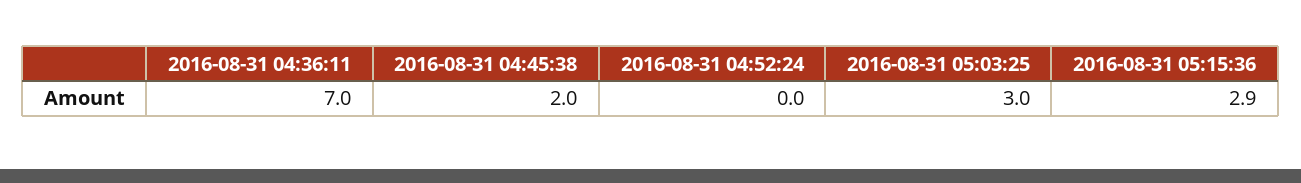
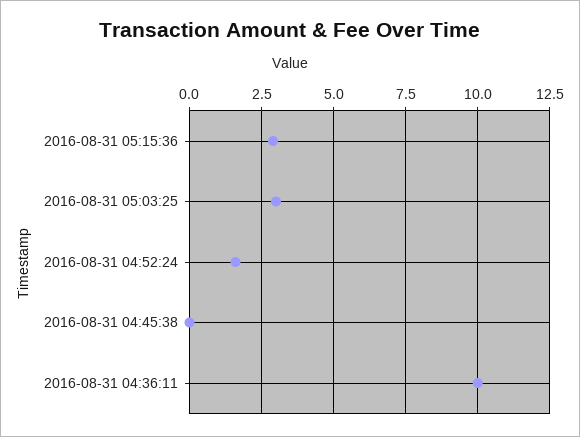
  {
-   "2016-08-31 04:36:11": 7,
+   "2016-08-31 04:36:11": 10,
-   "2016-08-31 04:45:38": 2,
+   "2016-08-31 04:45:38": 0,
-   "2016-08-31 04:52:24": 0,
+   "2016-08-31 04:52:24": 1.5,
    "2016-08-31 05:03:25": 3,
    "2016-08-31 05:15:36": 2.9
  }

